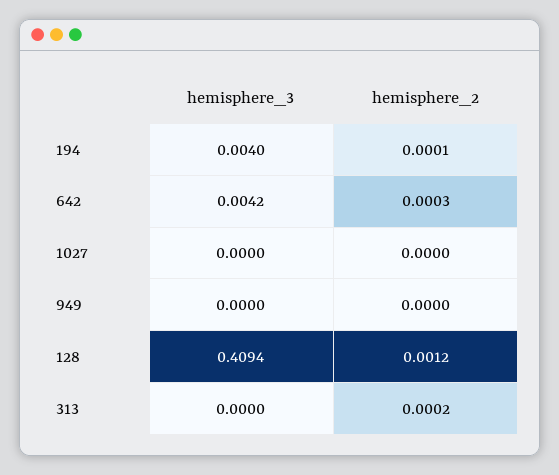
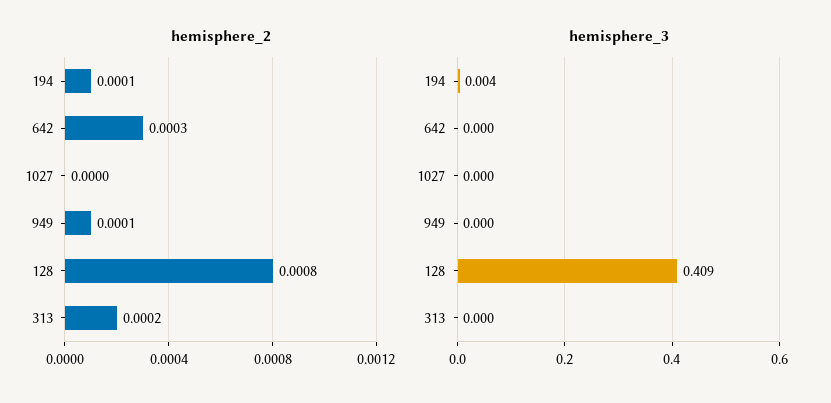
  {
    "hemisphere_3": {
      "194": 0.004,
-     "642": 0.0042,
+     "642": 0,
      "1027": 0,
      "949": 0,
      "128": 0.4094,
      "313": 0
    },
    "hemisphere_2": {
      "194": 0.0001,
      "642": 0.0003,
      "1027": 0,
-     "949": 0,
+     "949": 0.0001,
-     "128": 0.0012,
+     "128": 0.0008,
      "313": 0.0002
    }
  }

